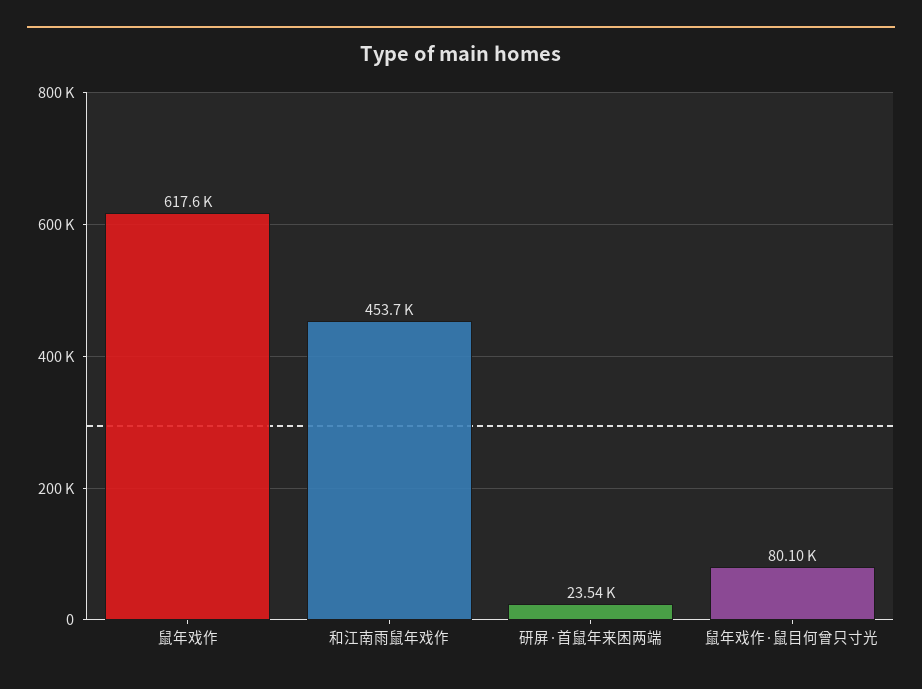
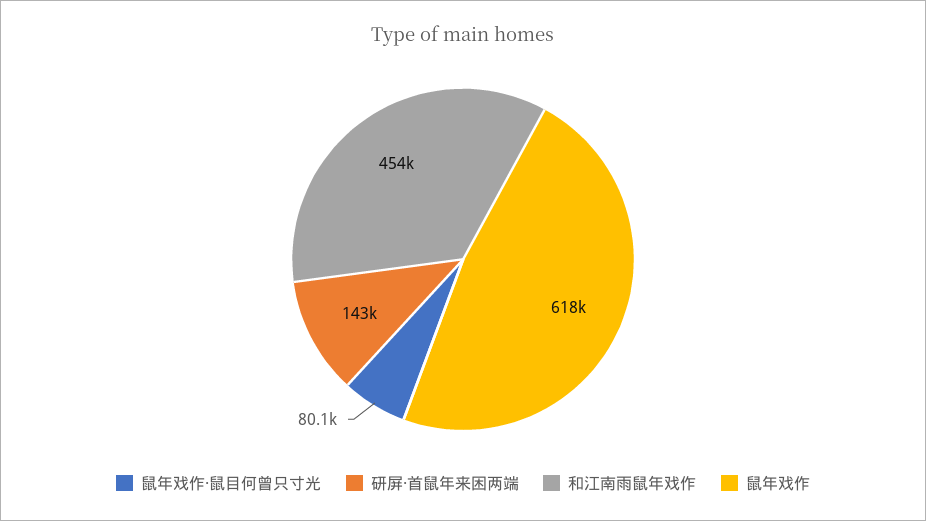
  {
    "鼠年戏作": 617600,
    "和江南雨鼠年戏作": 453700,
-   "研屏·首鼠年来困两端": 23540,
+   "研屏·首鼠年来困两端": 143000,
    "鼠年戏作·鼠目何曾只寸光": 80100
  }

